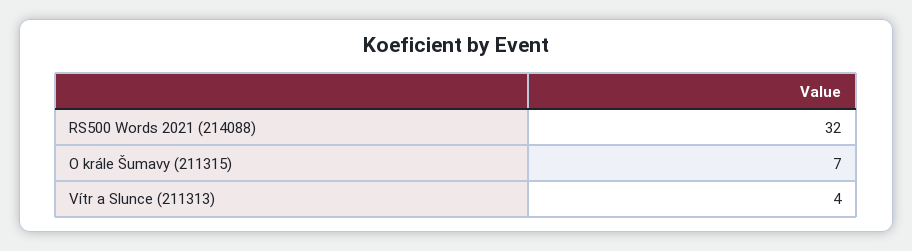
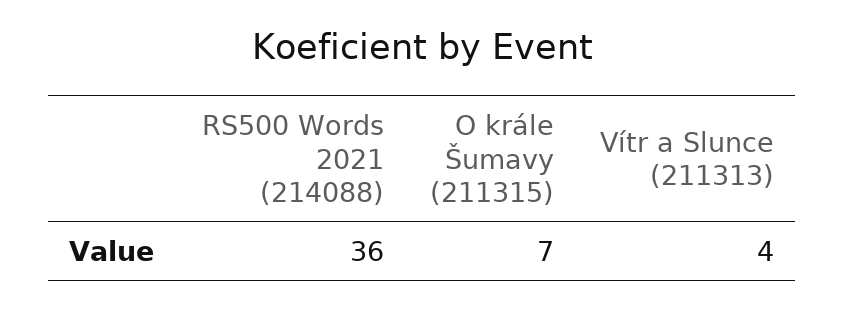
  {
-   "RS500 Words 2021 (214088)": 32,
+   "RS500 Words 2021 (214088)": 36,
    "O krále Šumavy (211315)": 7,
    "Vítr a Slunce (211313)": 4
  }

